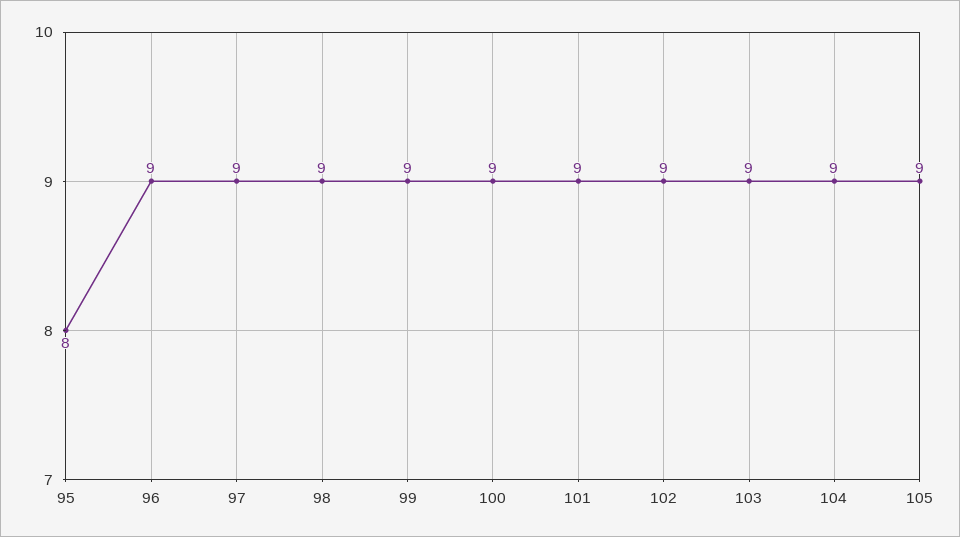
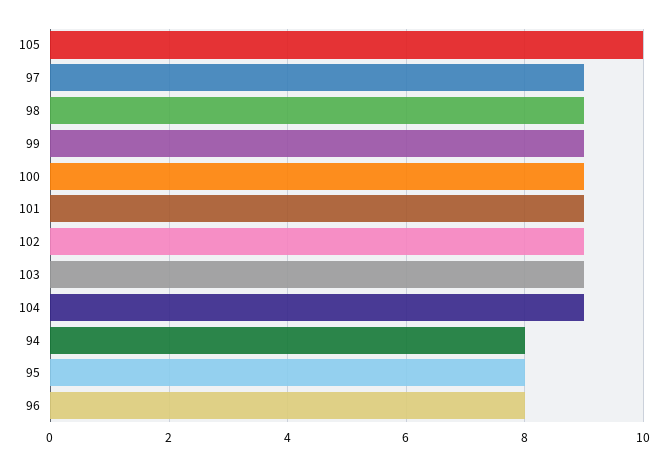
  {
    "95": 8,
-   "96": 9,
+   "96": 8,
    "97": 9,
    "98": 9,
    "99": 9,
    "100": 9,
    "101": 9,
    "102": 9,
    "103": 9,
    "104": 9,
-   "105": 9
+   "105": 10,
+   "94": 8
  }

